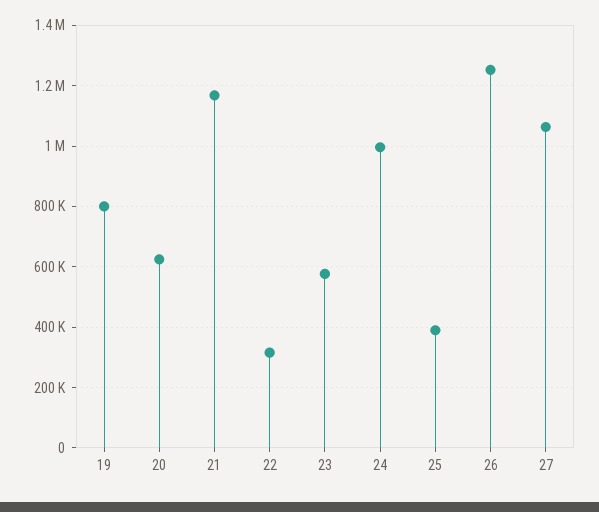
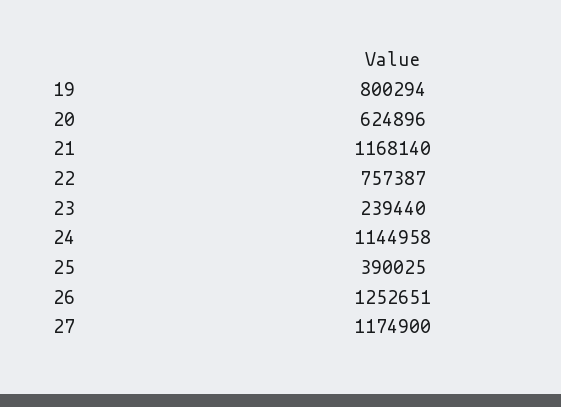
  {
    "19": 800294,
    "20": 624896,
    "21": 1168140,
-   "22": 320000,
+   "22": 757387,
-   "23": 580000,
+   "23": 239440,
-   "24": 1000000,
+   "24": 1144958,
    "25": 390025,
    "26": 1252651,
-   "27": 1060000
+   "27": 1174900
  }

